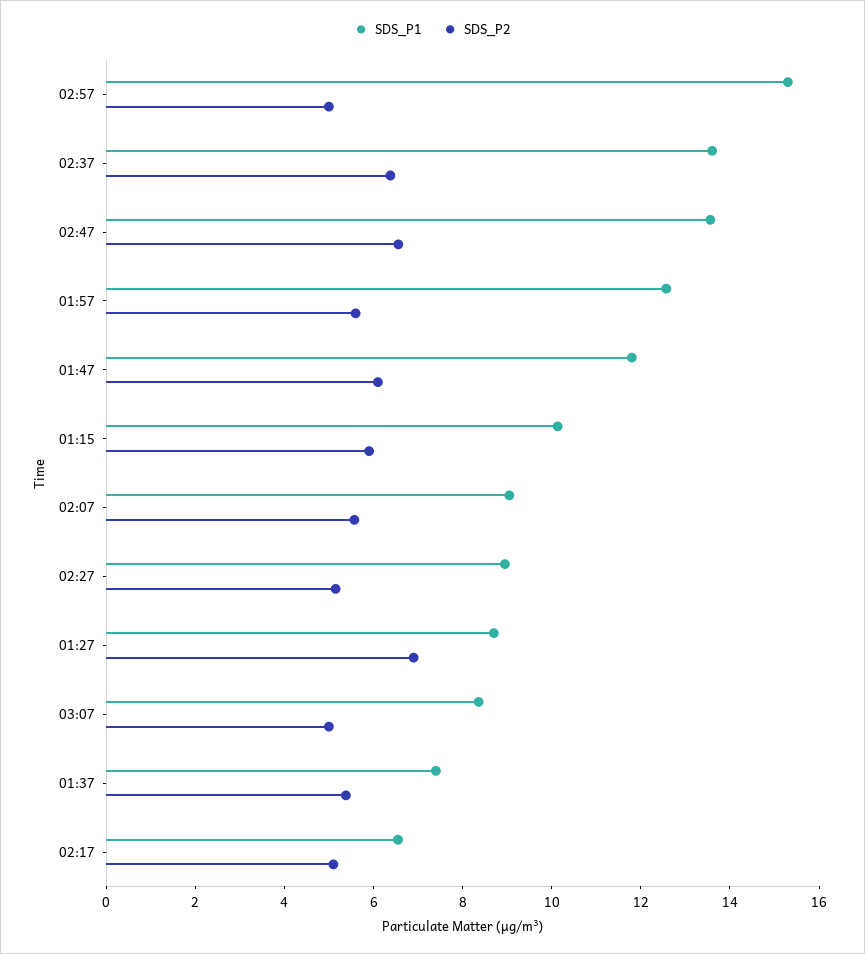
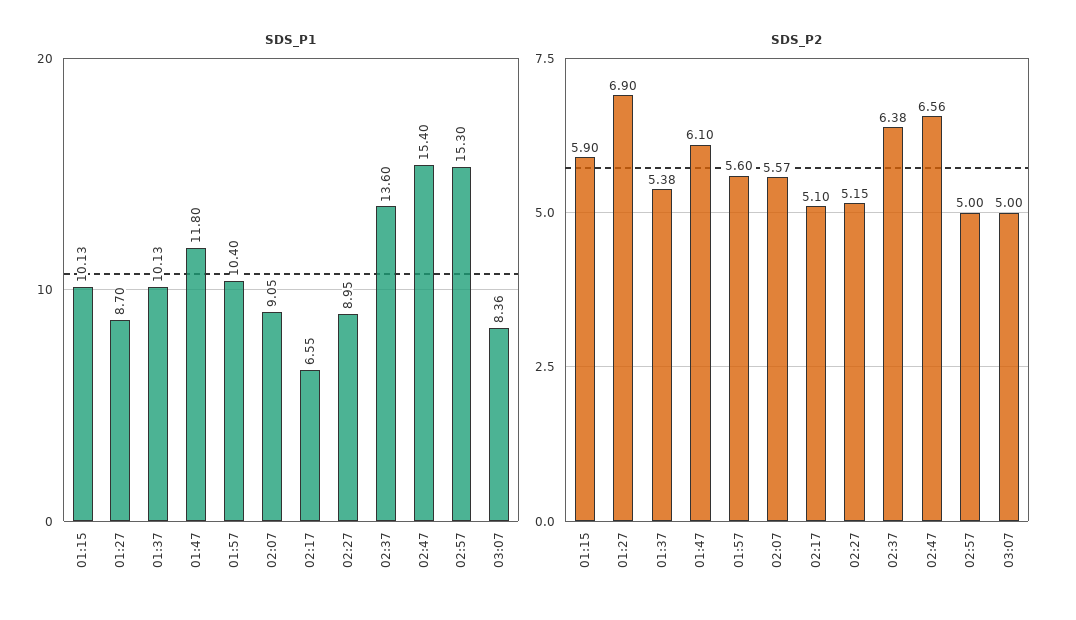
  {
    "SDS_P1": {
      "02:57": 15.3,
      "02:37": 13.6,
-     "02:47": 13.5,
+     "02:47": 15.4,
-     "01:57": 12.5,
+     "01:57": 10.4,
      "01:47": 11.8,
      "01:15": 10.13,
      "02:07": 9.05,
      "02:27": 8.95,
      "01:27": 8.7,
      "03:07": 8.36,
-     "01:37": 7.5,
+     "01:37": 10.13,
      "02:17": 6.55
    },
    "SDS_P2": {
      "02:57": 5,
      "02:37": 6.38,
      "02:47": 6.56,
      "01:57": 5.6,
      "01:47": 6.1,
      "01:15": 5.9,
      "02:07": 5.57,
      "02:27": 5.15,
      "01:27": 6.9,
      "03:07": 5,
      "01:37": 5.38,
      "02:17": 5.1
    }
  }

